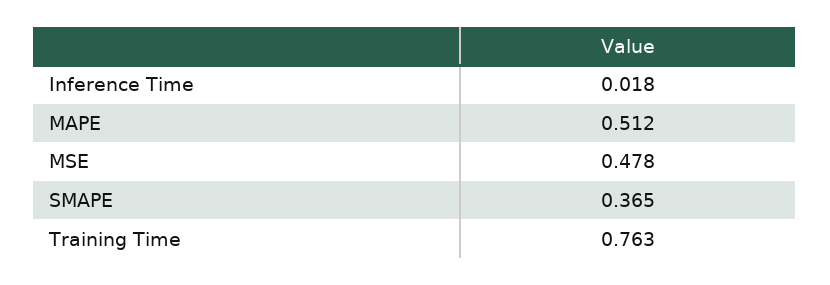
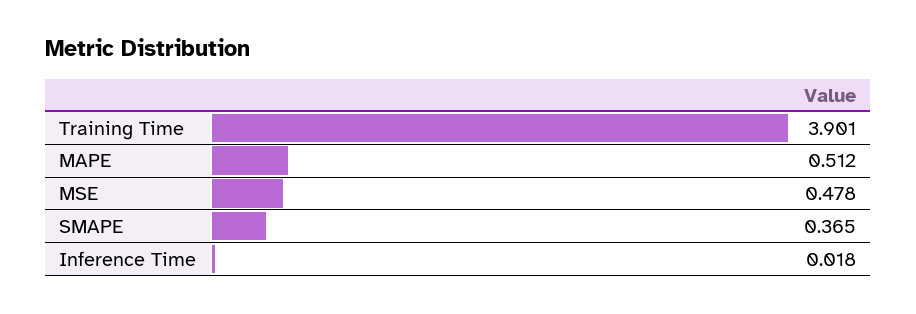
  {
    "Inference Time": 0.018,
    "MAPE": 0.512,
    "MSE": 0.478,
    "SMAPE": 0.365,
-   "Training Time": 0.763
+   "Training Time": 3.901
  }

